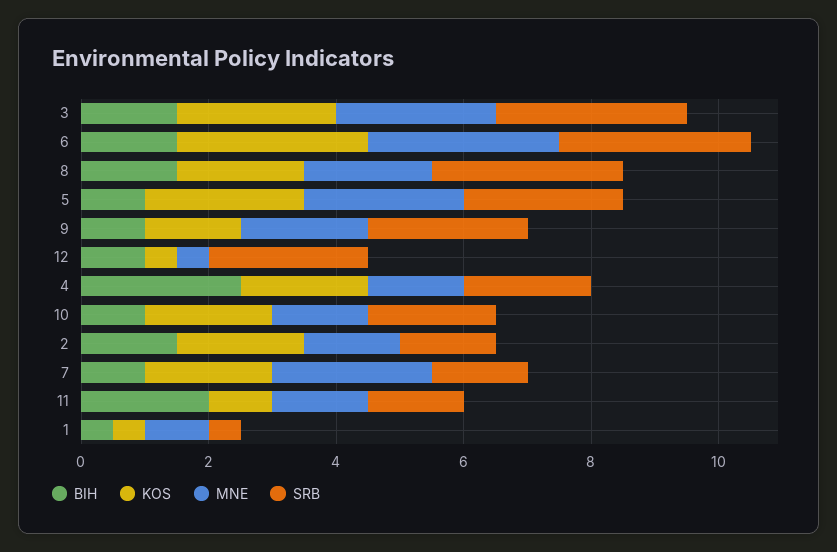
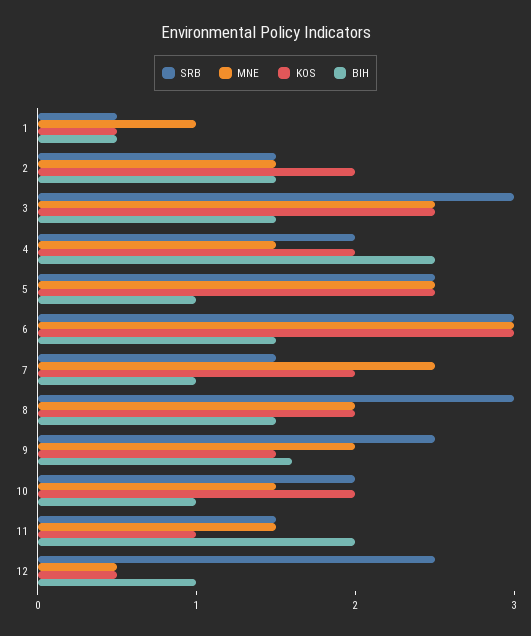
  {
    "BIH": {
      "3": 1.5,
      "6": 1.5,
      "8": 1.5,
      "5": 1,
-     "9": 1,
+     "9": 1.6,
      "12": 1,
      "4": 2.5,
      "10": 1,
      "2": 1.5,
      "7": 1,
      "11": 2,
      "1": 0.5
    },
    "KOS": {
      "3": 2.5,
      "6": 3,
      "8": 2,
      "5": 2.5,
      "9": 1.5,
      "12": 0.5,
      "4": 2,
      "10": 2,
      "2": 2,
      "7": 2,
      "11": 1,
      "1": 0.5
    },
    "MNE": {
      "3": 2.5,
      "6": 3,
      "8": 2,
      "5": 2.5,
      "9": 2,
      "12": 0.5,
      "4": 1.5,
      "10": 1.5,
      "2": 1.5,
      "7": 2.5,
      "11": 1.5,
      "1": 1
    },
    "SRB": {
      "3": 3,
      "6": 3,
      "8": 3,
      "5": 2.5,
      "9": 2.5,
      "12": 2.5,
      "4": 2,
      "10": 2,
      "2": 1.5,
      "7": 1.5,
      "11": 1.5,
      "1": 0.5
    }
  }

